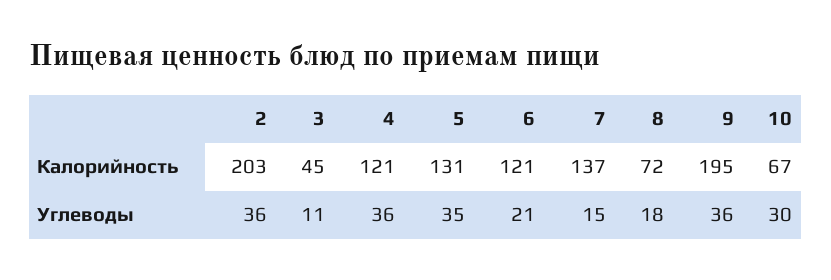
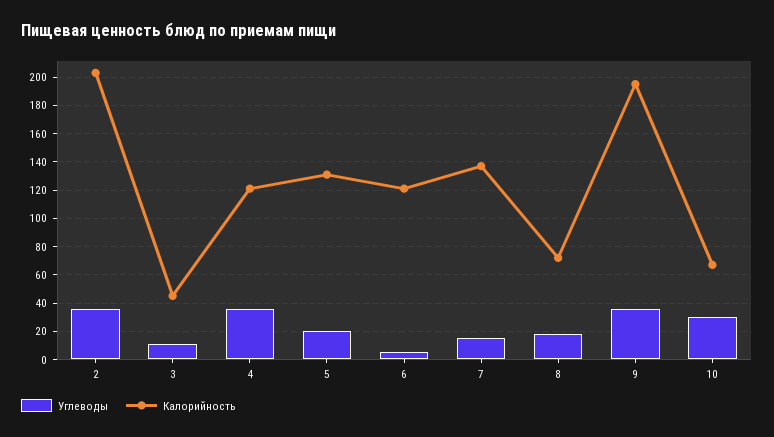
  {
    "Калорийность": {
      "2": 203,
      "3": 45,
      "4": 121,
      "5": 131,
      "6": 121,
      "7": 137,
      "8": 72,
      "9": 195,
      "10": 67
    },
    "Углеводы": {
      "2": 36,
      "3": 11,
      "4": 36,
-     "5": 35,
+     "5": 20,
-     "6": 21,
+     "6": 5,
      "7": 15,
      "8": 18,
      "9": 36,
      "10": 30
    }
  }

